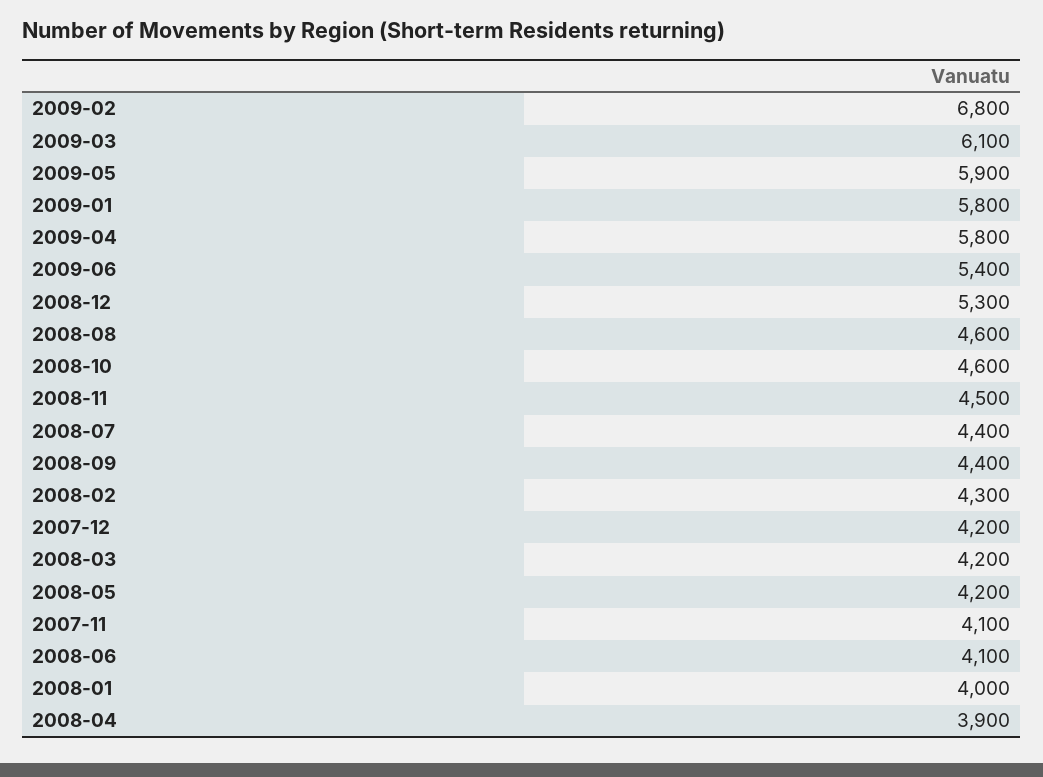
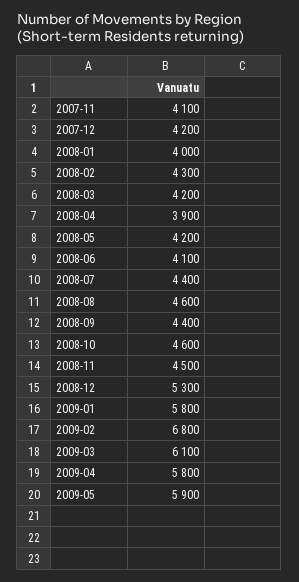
  {
    "2009-02": 6800,
    "2009-03": 6100,
    "2009-05": 5900,
    "2009-01": 5800,
    "2009-04": 5800,
-   "2009-06": 5400,
    "2008-12": 5300,
    "2008-08": 4600,
    "2008-10": 4600,
    "2008-11": 4500,
    "2008-07": 4400,
    "2008-09": 4400,
    "2008-02": 4300,
    "2007-12": 4200,
    "2008-03": 4200,
    "2008-05": 4200,
    "2007-11": 4100,
    "2008-06": 4100,
    "2008-01": 4000,
    "2008-04": 3900
  }

